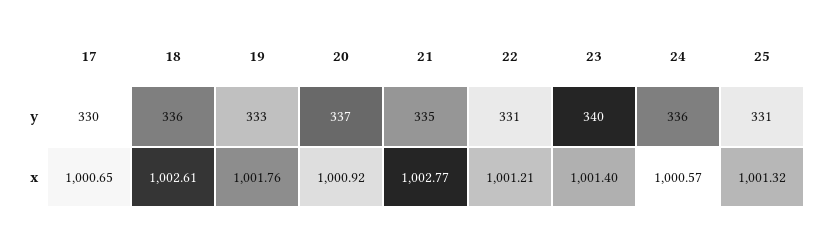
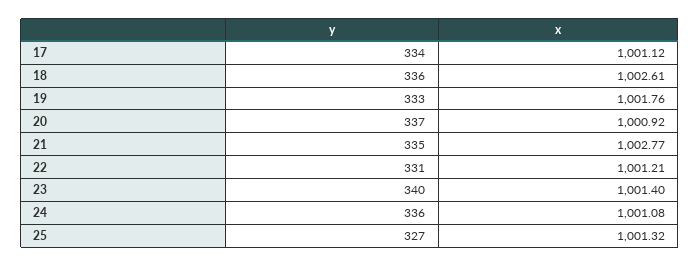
  {
    "17": {
-     "y": 330,
+     "y": 334,
-     "x": 1000.65
+     "x": 1001.12
    },
    "18": {
      "y": 336,
      "x": 1002.61
    },
    "19": {
      "y": 333,
      "x": 1001.76
    },
    "20": {
      "y": 337,
      "x": 1000.92
    },
    "21": {
      "y": 335,
      "x": 1002.77
    },
    "22": {
      "y": 331,
      "x": 1001.21
    },
    "23": {
      "y": 340,
      "x": 1001.4
    },
    "24": {
      "y": 336,
-     "x": 1000.57
+     "x": 1001.08
    },
    "25": {
-     "y": 331,
+     "y": 327,
      "x": 1001.32
    }
  }

